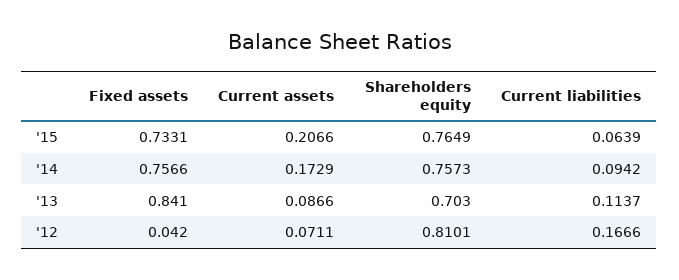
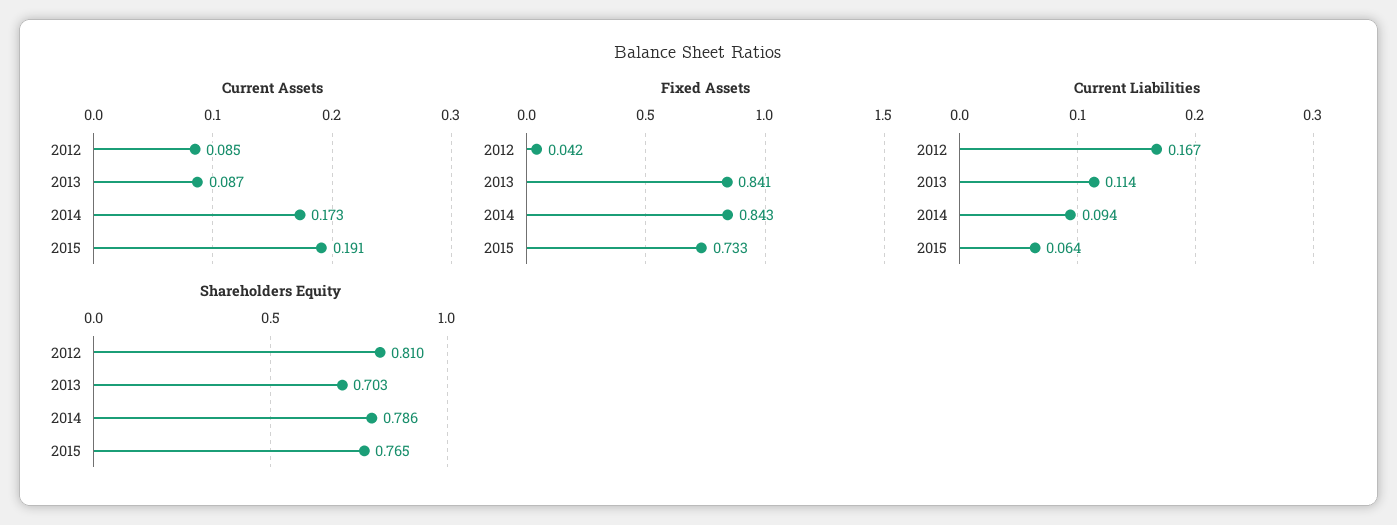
  {
    "Fixed assets": {
      "'15": 0.7331,
-     "'14": 0.7566,
+     "'14": 0.843,
      "'13": 0.841,
      "'12": 0.042
    },
    "Current assets": {
-     "'15": 0.2066,
+     "'15": 0.191,
      "'14": 0.1729,
      "'13": 0.0866,
-     "'12": 0.0711
+     "'12": 0.085
    },
    "Shareholders equity": {
      "'15": 0.7649,
-     "'14": 0.7573,
+     "'14": 0.786,
      "'13": 0.703,
      "'12": 0.8101
    },
    "Current liabilities": {
      "'15": 0.0639,
      "'14": 0.0942,
      "'13": 0.1137,
      "'12": 0.1666
    }
  }

